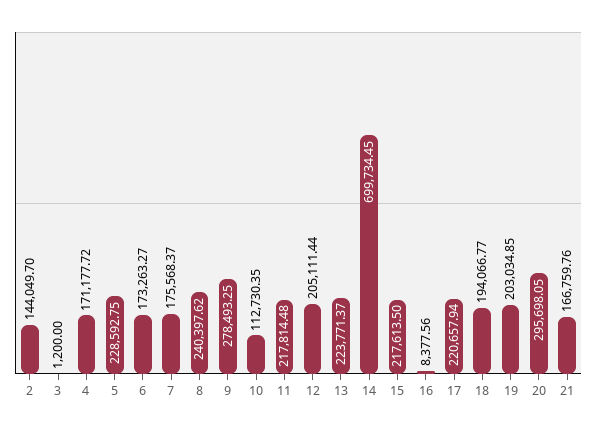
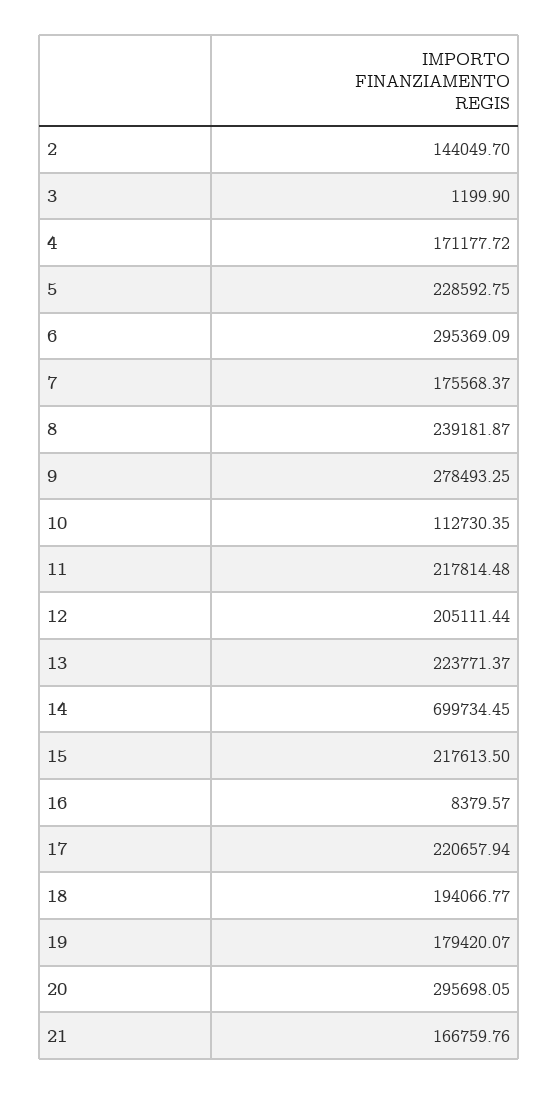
  {
    "2": 144049.7,
-   "3": 1200,
+   "3": 1199.9,
    "4": 171177.72,
    "5": 228592.75,
-   "6": 173263.27,
+   "6": 295369.09,
    "7": 175568.37,
-   "8": 240397.62,
+   "8": 239181.87,
    "9": 278493.25,
    "10": 112730.35,
    "11": 217814.48,
    "12": 205111.44,
    "13": 223771.37,
    "14": 699734.45,
    "15": 217613.5,
-   "16": 8377.56,
+   "16": 8379.57,
    "17": 220657.94,
    "18": 194066.77,
-   "19": 203034.85,
+   "19": 179420.07,
    "20": 295698.05,
    "21": 166759.76
  }

